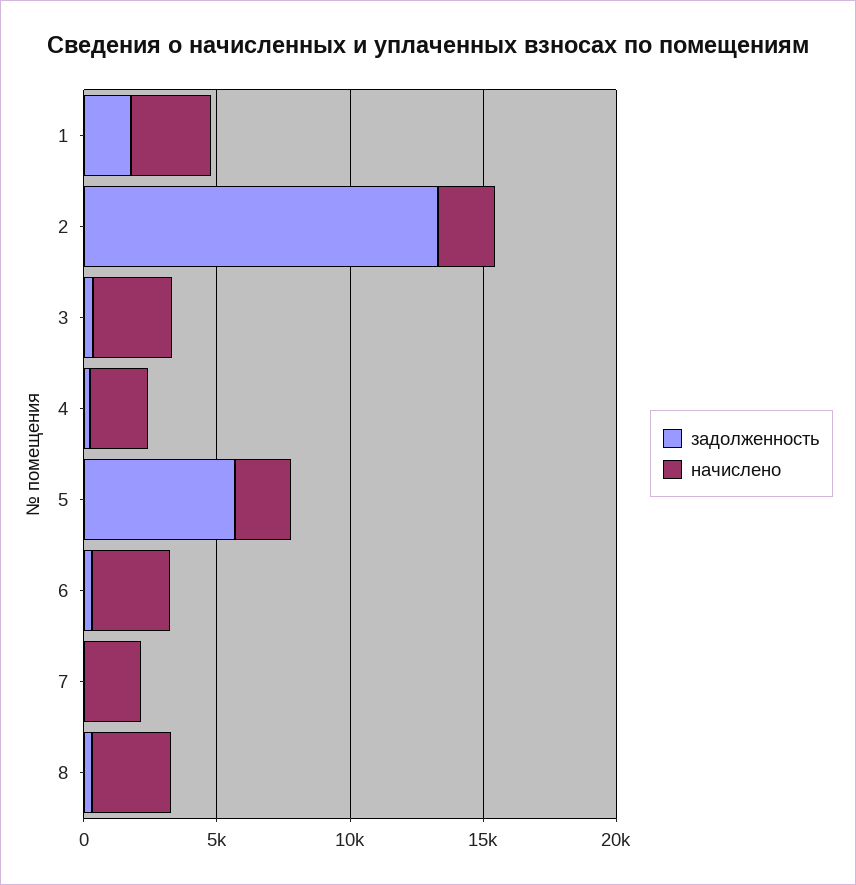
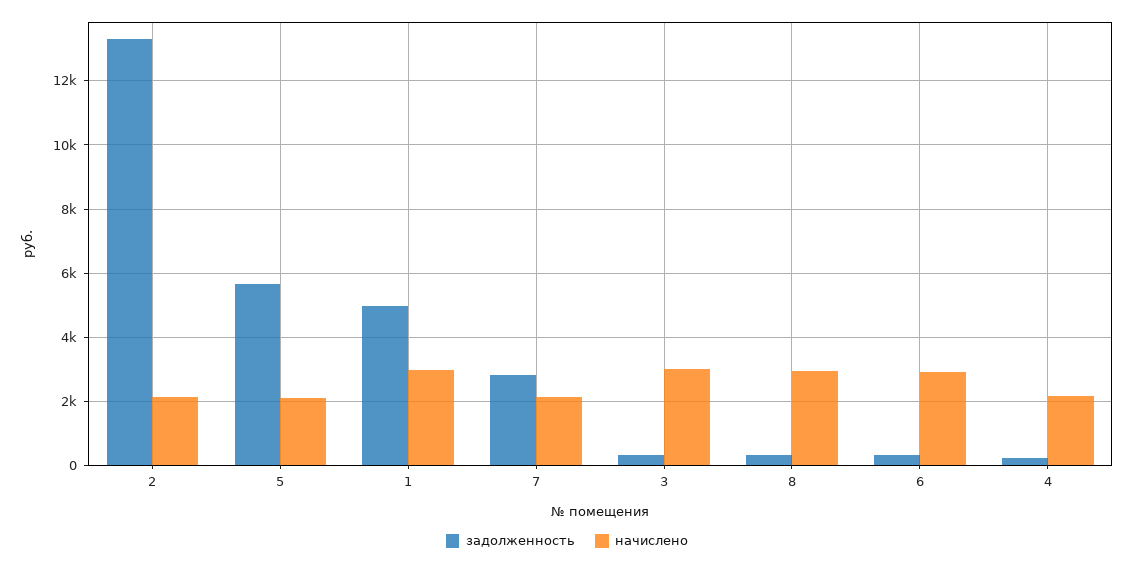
  {
    "задолженность": {
-     "1": 2000,
+     "1": 5000,
      "2": 13200,
      "3": 400,
      "4": 200,
      "5": 5600,
      "6": 400,
-     "7": 0,
+     "7": 2800,
      "8": 400
    },
    "начислено": {
      "1": 3000,
      "2": 2200,
      "3": 3000,
      "4": 2200,
      "5": 2200,
      "6": 3000,
      "7": 2200,
      "8": 3000
    }
  }

